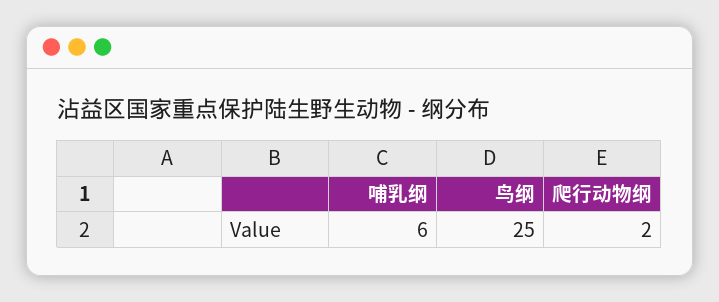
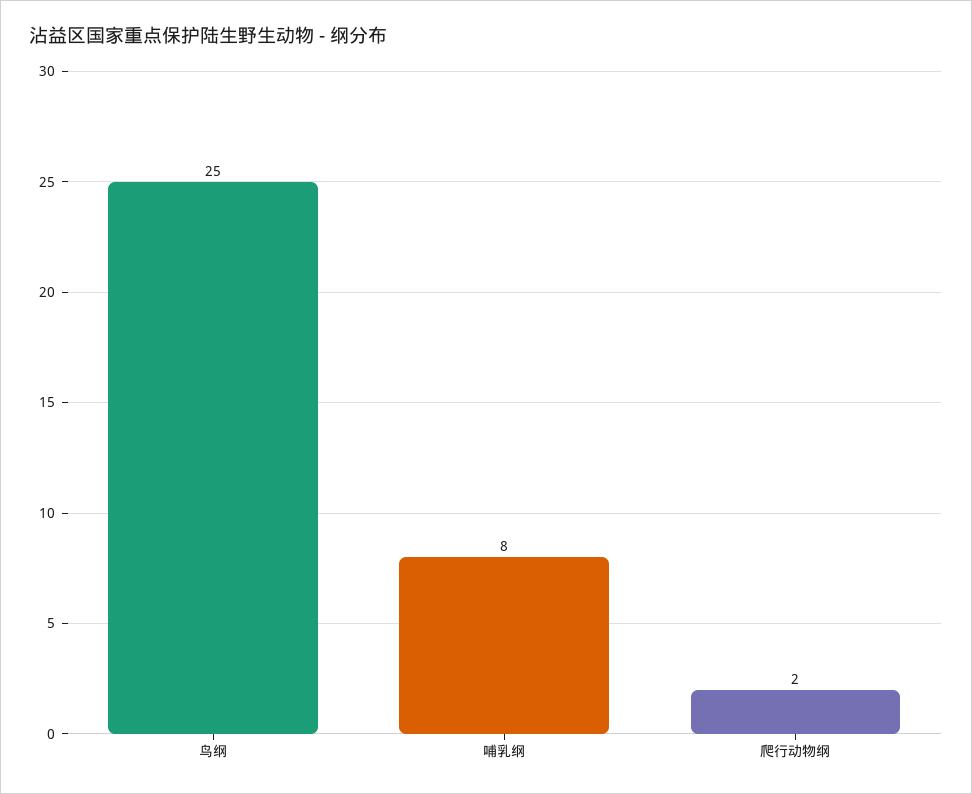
  {
-   "哺乳纲": 6,
+   "哺乳纲": 8,
    "鸟纲": 25,
    "爬行动物纲": 2
  }

